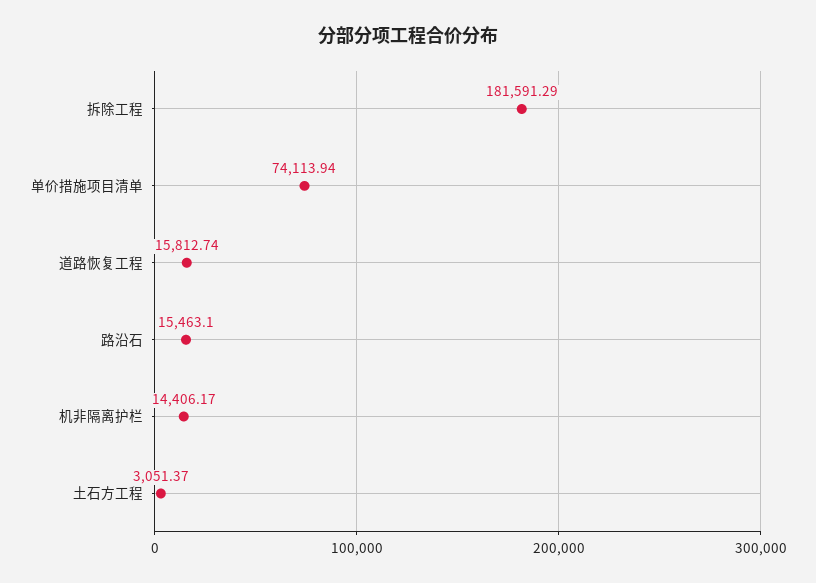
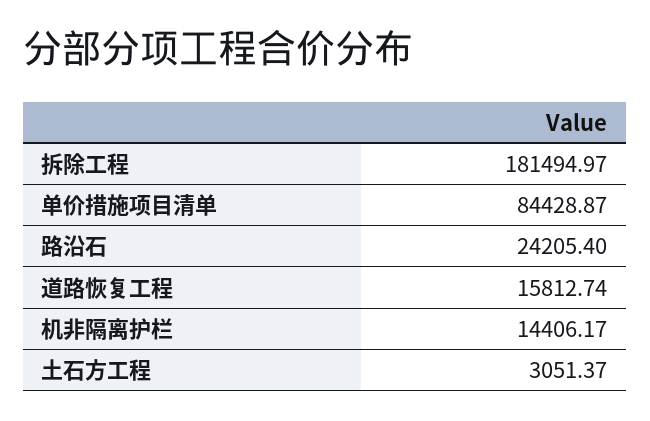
  {
-   "拆除工程": 181591.29,
+   "拆除工程": 181494.97,
-   "单价措施项目清单": 74113.94,
+   "单价措施项目清单": 84428.87,
    "道路恢复工程": 15812.74,
-   "路沿石": 15463.1,
+   "路沿石": 24205.4,
    "机非隔离护栏": 14406.17,
    "土石方工程": 3051.37
  }

